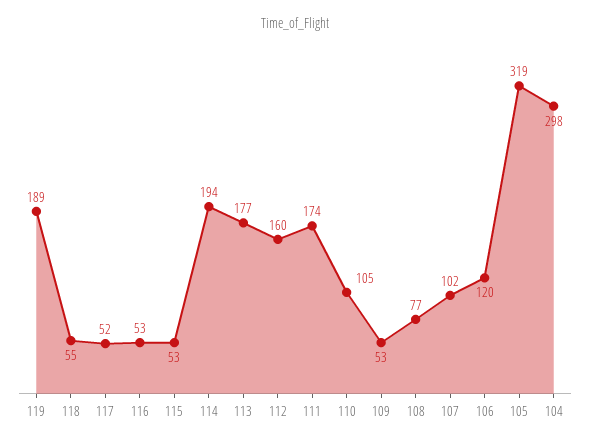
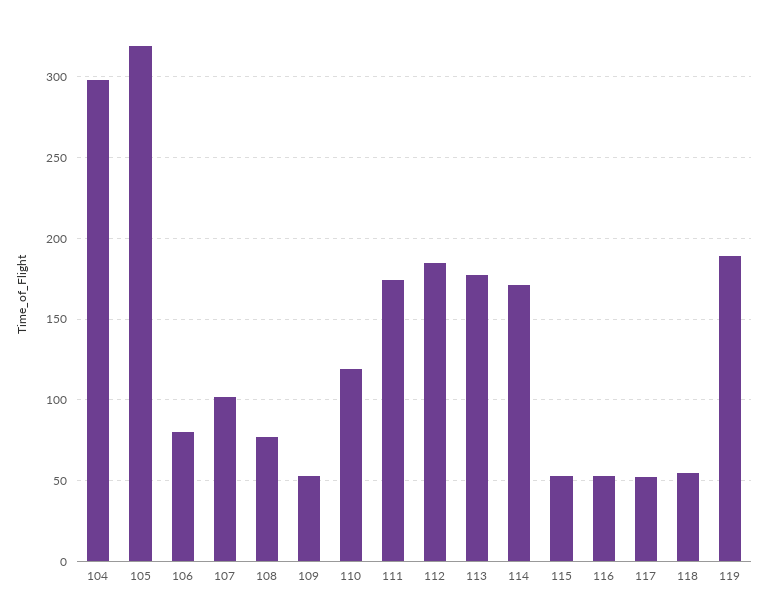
  {
    "119": 189,
    "118": 55,
    "117": 52,
    "116": 53,
    "115": 53,
-   "114": 194,
+   "114": 170,
    "113": 177,
-   "112": 160,
+   "112": 185,
    "111": 174,
-   "110": 105,
+   "110": 120,
    "109": 53,
    "108": 77,
    "107": 102,
-   "106": 120,
+   "106": 80,
    "105": 319,
    "104": 298
  }

